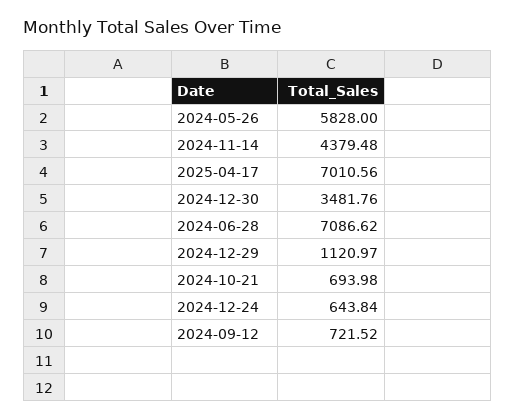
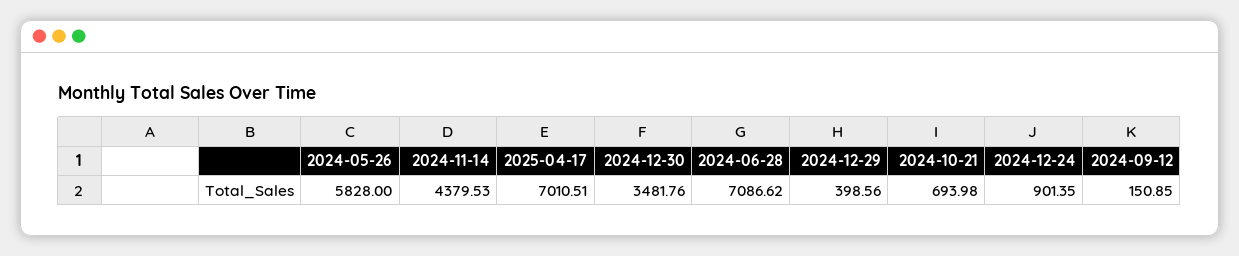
  {
    "2024-05-26": 5828,
-   "2024-11-14": 4379.48,
+   "2024-11-14": 4379.53,
-   "2025-04-17": 7010.56,
+   "2025-04-17": 7010.51,
    "2024-12-30": 3481.76,
    "2024-06-28": 7086.62,
-   "2024-12-29": 1120.97,
+   "2024-12-29": 398.56,
    "2024-10-21": 693.98,
-   "2024-12-24": 643.84,
+   "2024-12-24": 901.35,
-   "2024-09-12": 721.52
+   "2024-09-12": 150.85
  }

